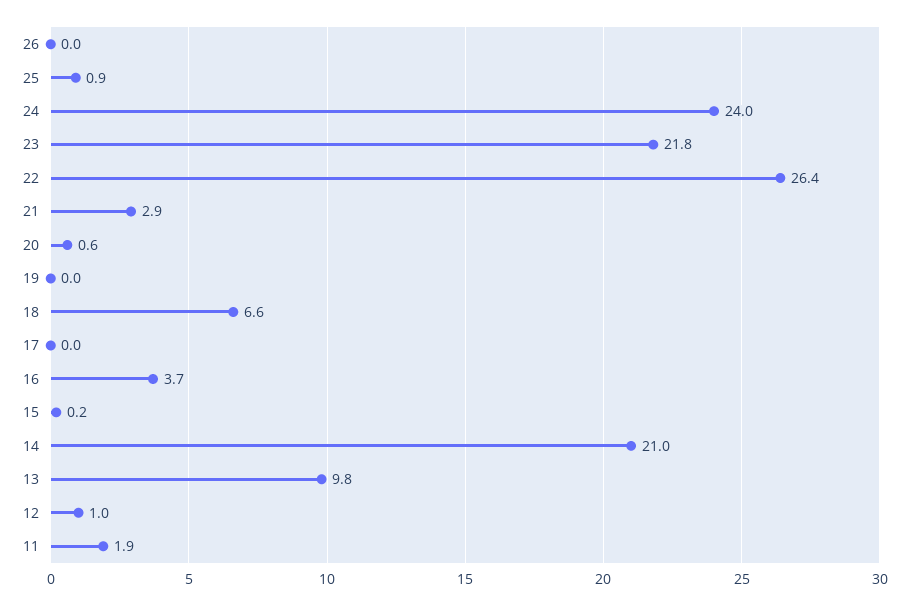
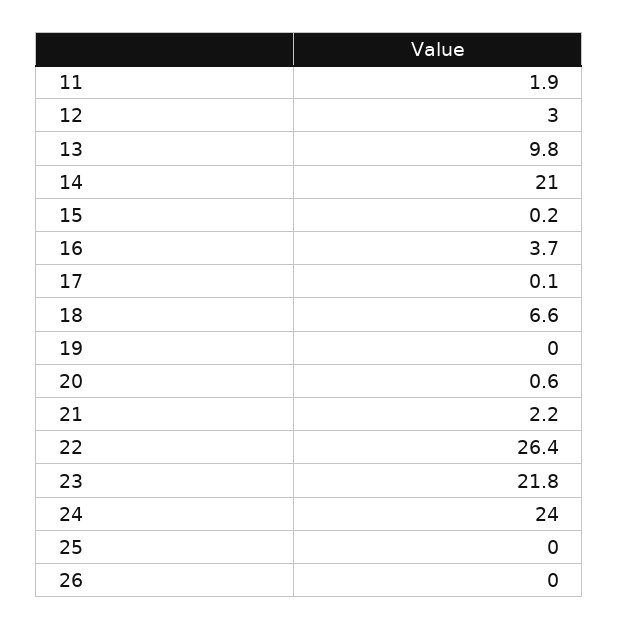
  {
    "26": 0,
-   "25": 0.9,
+   "25": 0,
    "24": 24,
    "23": 21.8,
    "22": 26.4,
-   "21": 2.9,
+   "21": 2.2,
    "20": 0.6,
    "19": 0,
    "18": 6.6,
-   "17": 0,
+   "17": 0.1,
    "16": 3.7,
    "15": 0.2,
    "14": 21,
    "13": 9.8,
-   "12": 1,
+   "12": 3,
    "11": 1.9
  }

